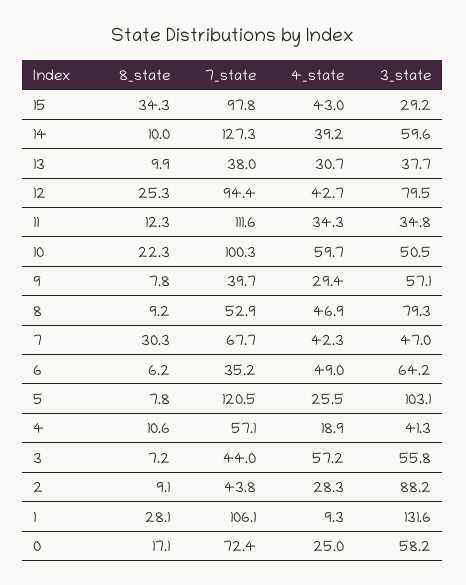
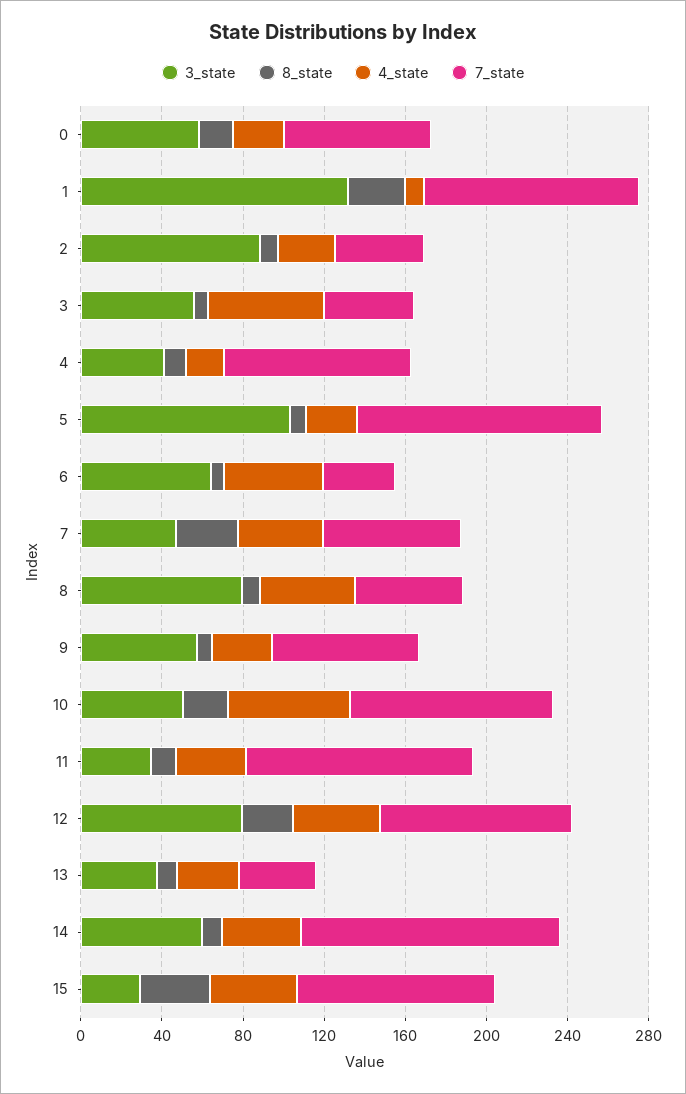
  {
    "8_state": {
      "15": 34.3,
      "14": 10,
      "13": 9.9,
      "12": 25.3,
      "11": 12.3,
      "10": 22.3,
      "9": 7.8,
      "8": 9.2,
      "7": 30.3,
      "6": 6.2,
      "5": 7.8,
      "4": 10.6,
      "3": 7.2,
      "2": 9.1,
      "1": 28.1,
      "0": 17.1
    },
    "7_state": {
      "15": 97.8,
      "14": 127.3,
      "13": 38,
      "12": 94.4,
      "11": 111.6,
      "10": 100.3,
-     "9": 39.7,
+     "9": 70,
      "8": 52.9,
      "7": 67.7,
      "6": 35.2,
      "5": 120.5,
-     "4": 57.1,
+     "4": 90,
      "3": 44,
      "2": 43.8,
      "1": 106.1,
      "0": 72.4
    },
    "4_state": {
      "15": 43,
      "14": 39.2,
      "13": 30.7,
      "12": 42.7,
      "11": 34.3,
      "10": 59.7,
      "9": 29.4,
      "8": 46.9,
      "7": 42.3,
      "6": 49,
      "5": 25.5,
      "4": 18.9,
      "3": 57.2,
      "2": 28.3,
      "1": 9.3,
      "0": 25
    },
    "3_state": {
      "15": 29.2,
      "14": 59.6,
      "13": 37.7,
      "12": 79.5,
      "11": 34.8,
      "10": 50.5,
      "9": 57.1,
      "8": 79.3,
      "7": 47,
      "6": 64.2,
      "5": 103.1,
      "4": 41.3,
      "3": 55.8,
      "2": 88.2,
      "1": 131.6,
      "0": 58.2
    }
  }

